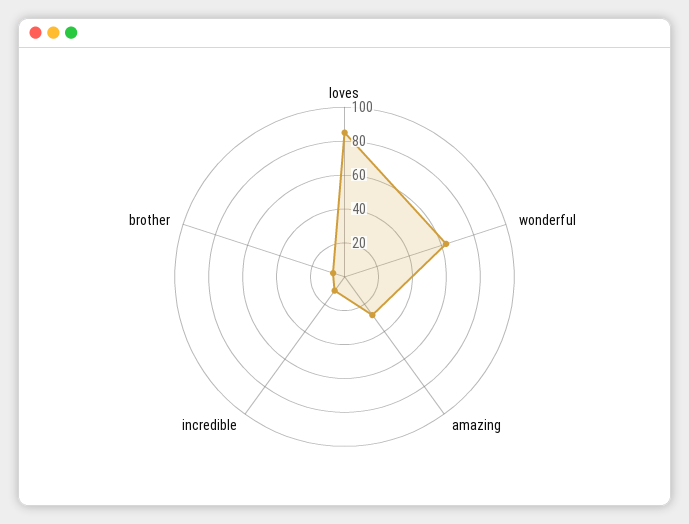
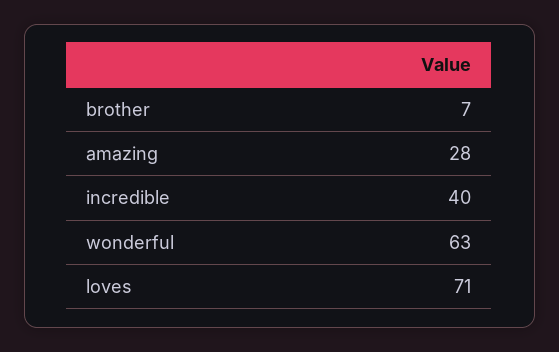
  {
-   "loves": 85,
+   "loves": 71,
    "wonderful": 63,
    "amazing": 28,
-   "incredible": 10,
+   "incredible": 40,
    "brother": 7
  }

